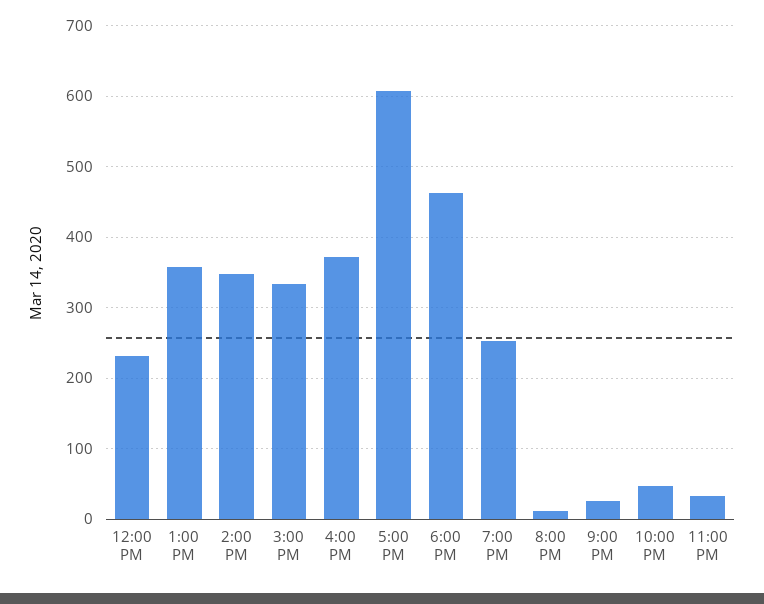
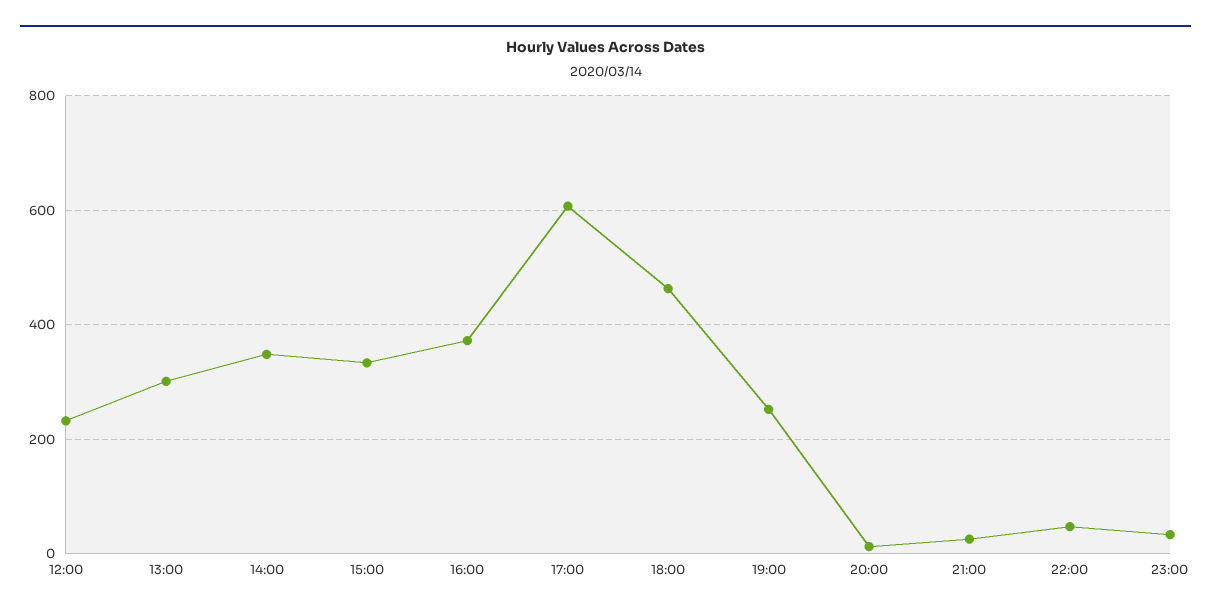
  {
    "12:00 PM": 230,
-   "1:00 PM": 360,
+   "1:00 PM": 300,
    "2:00 PM": 350,
    "3:00 PM": 330,
    "4:00 PM": 370,
    "5:00 PM": 610,
    "6:00 PM": 460,
    "7:00 PM": 250,
    "8:00 PM": 10,
    "9:00 PM": 30,
    "10:00 PM": 50,
    "11:00 PM": 30
  }

